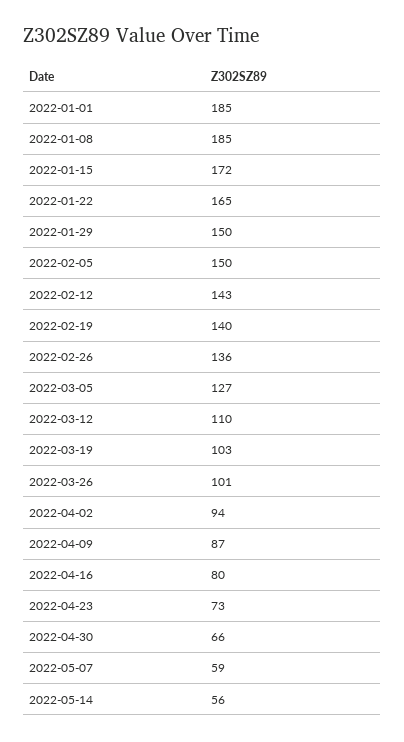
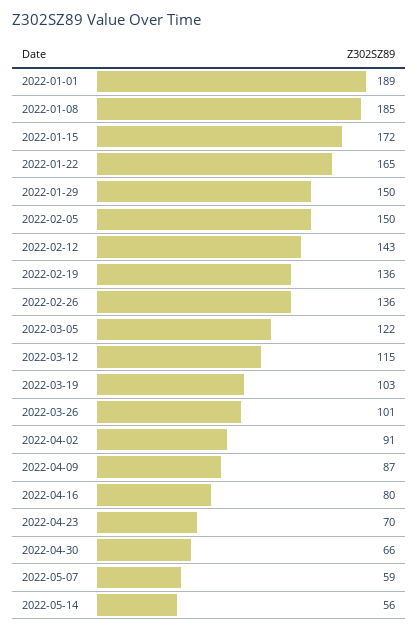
  {
-   "2022-01-01": 185,
+   "2022-01-01": 189,
    "2022-01-08": 185,
    "2022-01-15": 172,
    "2022-01-22": 165,
    "2022-01-29": 150,
    "2022-02-05": 150,
    "2022-02-12": 143,
-   "2022-02-19": 140,
+   "2022-02-19": 136,
    "2022-02-26": 136,
-   "2022-03-05": 127,
+   "2022-03-05": 122,
-   "2022-03-12": 110,
+   "2022-03-12": 115,
    "2022-03-19": 103,
    "2022-03-26": 101,
-   "2022-04-02": 94,
+   "2022-04-02": 91,
    "2022-04-09": 87,
    "2022-04-16": 80,
-   "2022-04-23": 73,
+   "2022-04-23": 70,
    "2022-04-30": 66,
    "2022-05-07": 59,
    "2022-05-14": 56
  }

